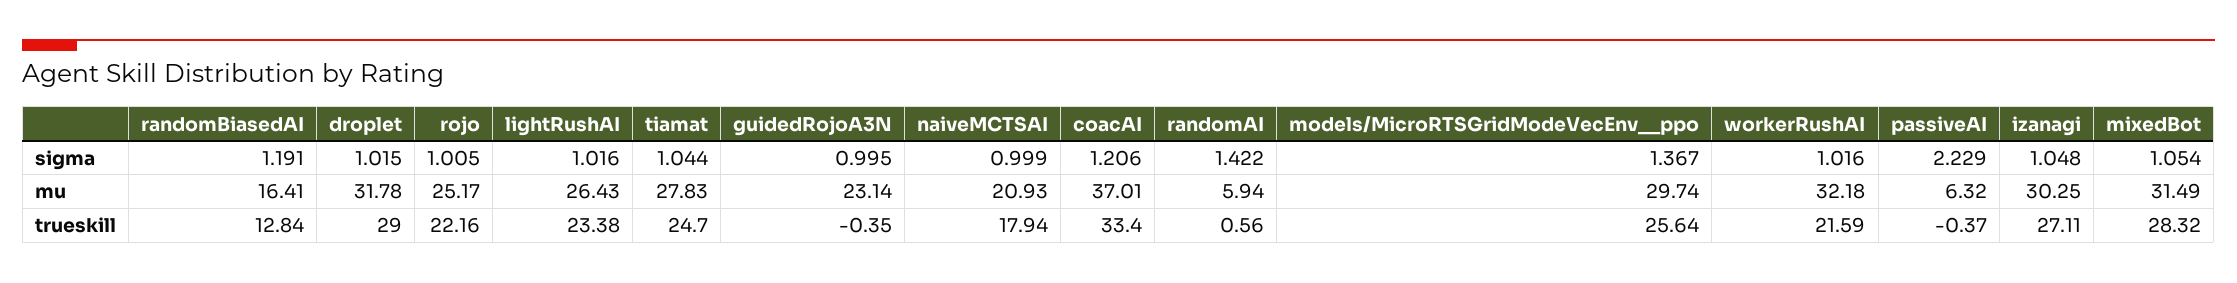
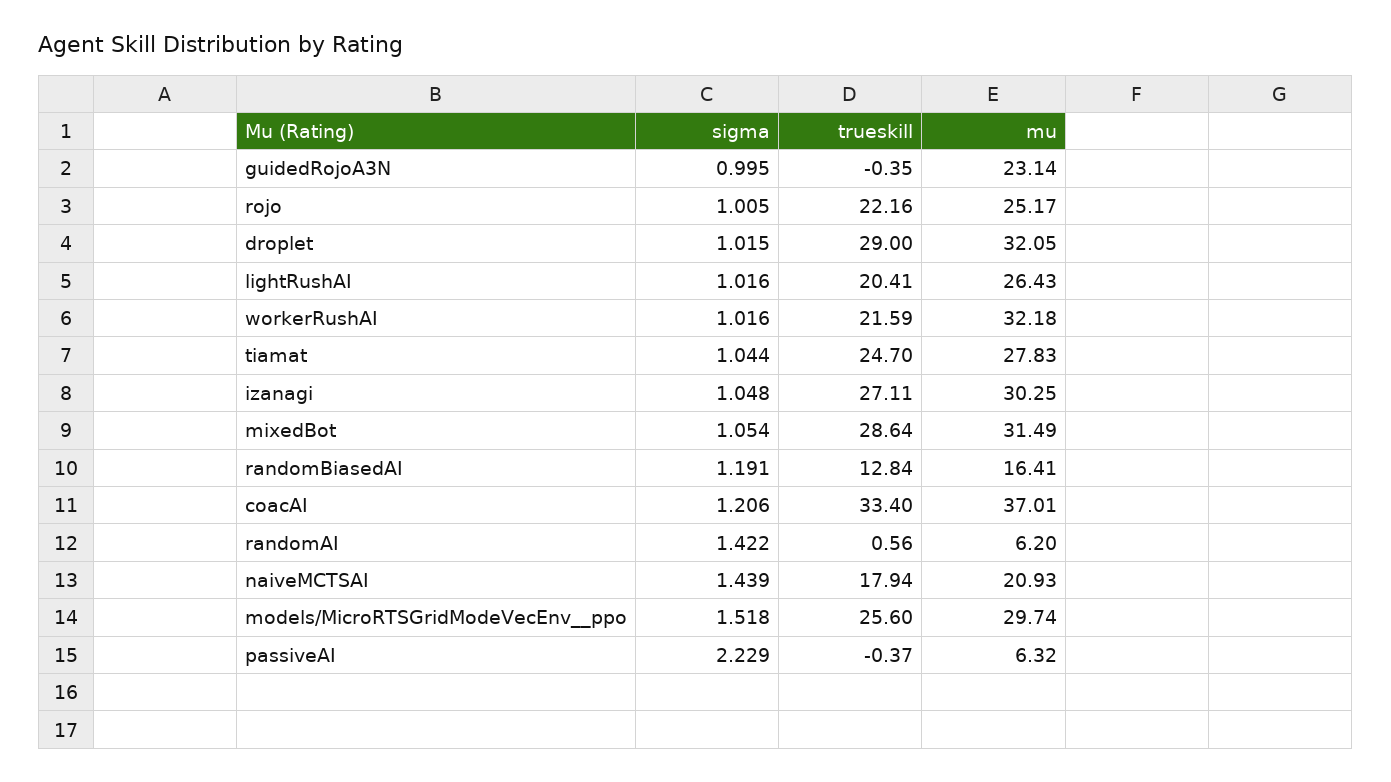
  {
    "randomBiasedAI": {
      "sigma": 1.191,
      "mu": 16.41,
      "trueskill": 12.84
    },
    "droplet": {
      "sigma": 1.015,
-     "mu": 31.78,
+     "mu": 32.05,
      "trueskill": 29
    },
    "rojo": {
      "sigma": 1.005,
      "mu": 25.17,
      "trueskill": 22.16
    },
    "lightRushAI": {
      "sigma": 1.016,
      "mu": 26.43,
-     "trueskill": 23.38
+     "trueskill": 20.41
    },
    "tiamat": {
      "sigma": 1.044,
      "mu": 27.83,
      "trueskill": 24.7
    },
    "guidedRojoA3N": {
      "sigma": 0.995,
      "mu": 23.14,
      "trueskill": -0.35
    },
    "naiveMCTSAI": {
-     "sigma": 0.999,
+     "sigma": 1.439,
      "mu": 20.93,
      "trueskill": 17.94
    },
    "coacAI": {
      "sigma": 1.206,
      "mu": 37.01,
      "trueskill": 33.4
    },
    "randomAI": {
      "sigma": 1.422,
-     "mu": 5.94,
+     "mu": 6.2,
      "trueskill": 0.56
    },
    "models/MicroRTSGridModeVecEnv__ppo": {
-     "sigma": 1.367,
+     "sigma": 1.518,
      "mu": 29.74,
-     "trueskill": 25.64
+     "trueskill": 25.6
    },
    "workerRushAI": {
      "sigma": 1.016,
      "mu": 32.18,
      "trueskill": 21.59
    },
    "passiveAI": {
      "sigma": 2.229,
      "mu": 6.32,
      "trueskill": -0.37
    },
    "izanagi": {
      "sigma": 1.048,
      "mu": 30.25,
      "trueskill": 27.11
    },
    "mixedBot": {
      "sigma": 1.054,
      "mu": 31.49,
-     "trueskill": 28.32
+     "trueskill": 28.64
    }
  }

